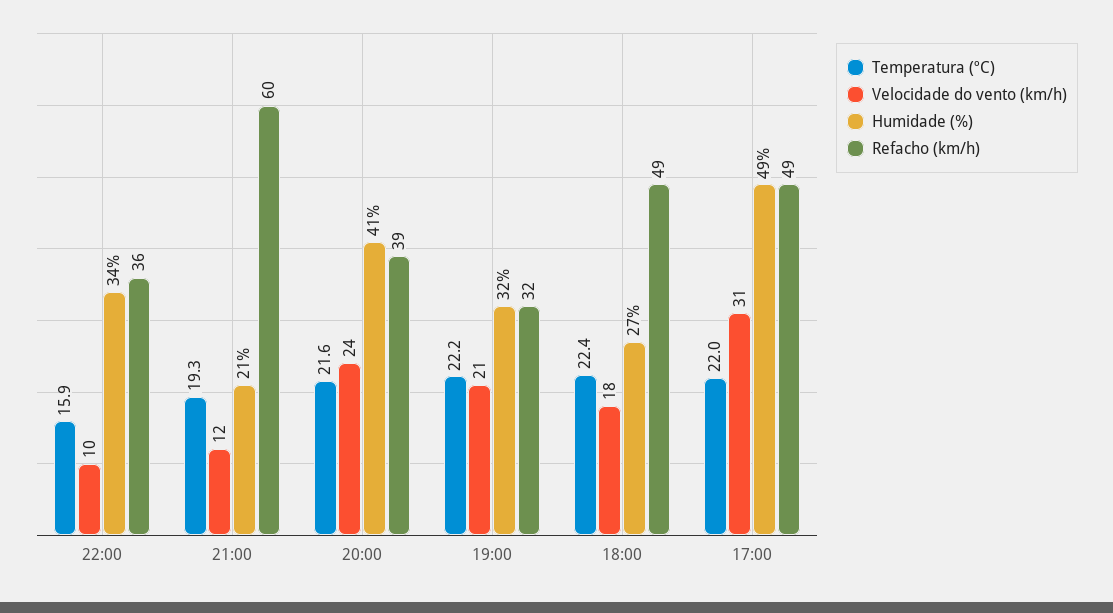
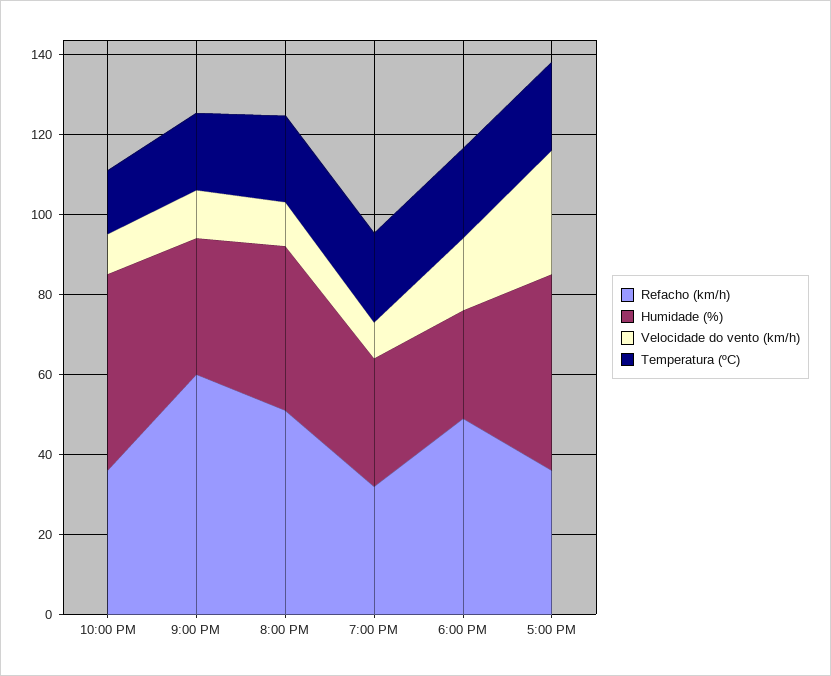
  {
    "Temperatura (ºC)": {
      "22:00": 15.9,
      "21:00": 19.3,
      "20:00": 21.6,
      "19:00": 22.2,
      "18:00": 22.4,
      "17:00": 22
    },
    "Velocidade do vento (km/h)": {
      "22:00": 10,
      "21:00": 12,
-     "20:00": 24,
+     "20:00": 10,
-     "19:00": 21,
+     "19:00": 10,
      "18:00": 18,
      "17:00": 31
    },
    "Humidade (%)": {
-     "22:00": 34,
+     "22:00": 50,
-     "21:00": 21,
+     "21:00": 35,
      "20:00": 41,
      "19:00": 32,
      "18:00": 27,
      "17:00": 49
    },
    "Refacho (km/h)": {
      "22:00": 36,
      "21:00": 60,
-     "20:00": 39,
+     "20:00": 50,
      "19:00": 32,
      "18:00": 49,
-     "17:00": 49
+     "17:00": 35
    }
  }

